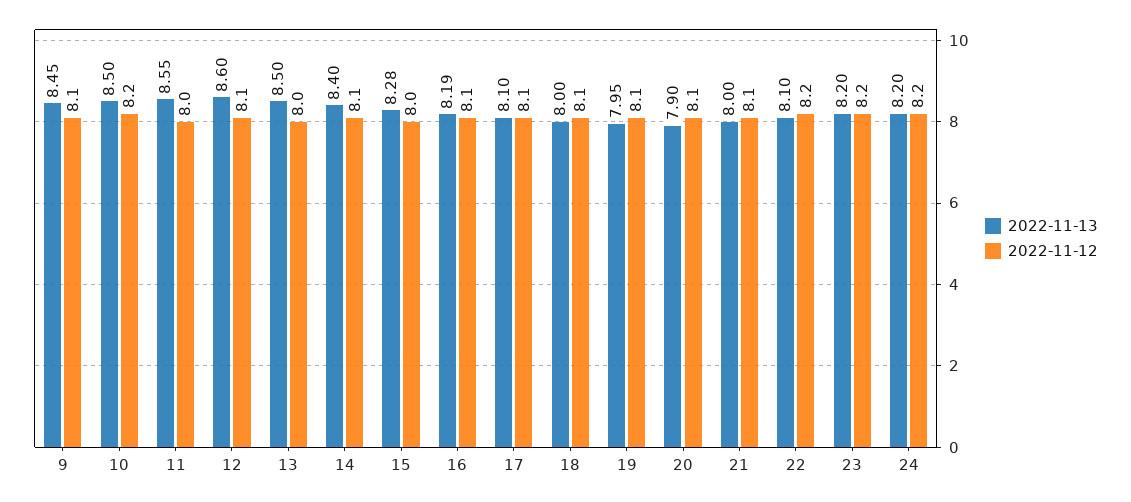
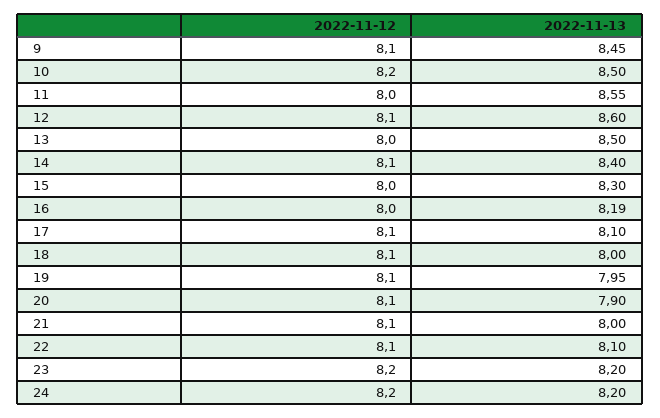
  {
    "2022-11-13": {
      "9": 8.45,
      "10": 8.5,
      "11": 8.55,
      "12": 8.6,
      "13": 8.5,
      "14": 8.4,
-     "15": 8.28,
+     "15": 8.3,
      "16": 8.19,
      "17": 8.1,
      "18": 8,
      "19": 7.95,
      "20": 7.9,
      "21": 8,
      "22": 8.1,
      "23": 8.2,
      "24": 8.2
    },
    "2022-11-12": {
      "9": 8.1,
      "10": 8.2,
      "11": 8,
      "12": 8.1,
      "13": 8,
      "14": 8.1,
      "15": 8,
-     "16": 8.1,
+     "16": 8,
      "17": 8.1,
      "18": 8.1,
      "19": 8.1,
      "20": 8.1,
      "21": 8.1,
-     "22": 8.2,
+     "22": 8.1,
      "23": 8.2,
      "24": 8.2
    }
  }

